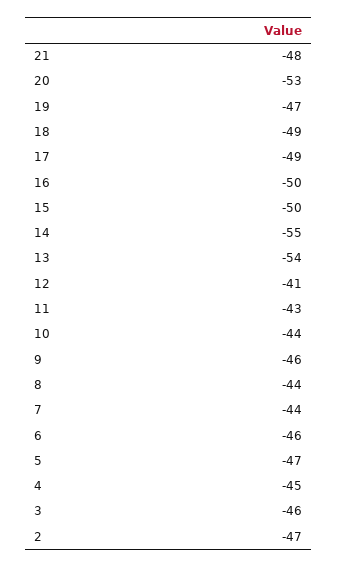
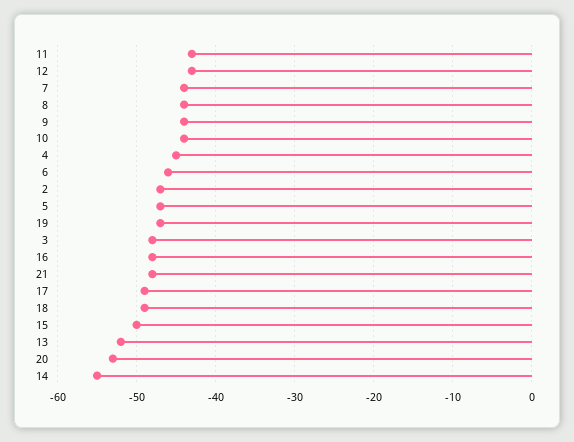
  {
    "21": -48,
    "20": -53,
    "19": -47,
    "18": -49,
    "17": -49,
-   "16": -50,
+   "16": -48,
    "15": -50,
    "14": -55,
-   "13": -54,
+   "13": -52,
-   "12": -41,
+   "12": -43,
    "11": -43,
    "10": -44,
-   "9": -46,
+   "9": -44,
    "8": -44,
    "7": -44,
    "6": -46,
    "5": -47,
    "4": -45,
-   "3": -46,
+   "3": -48,
    "2": -47
  }

